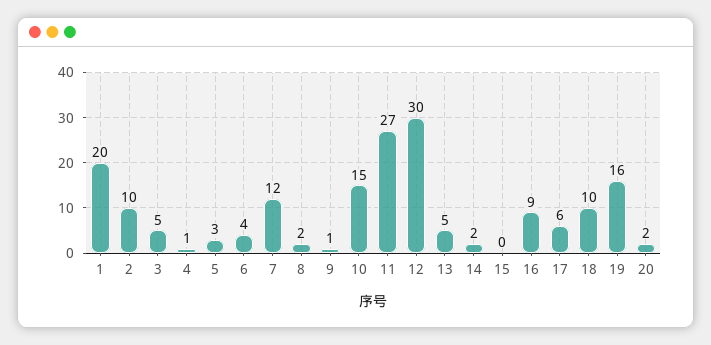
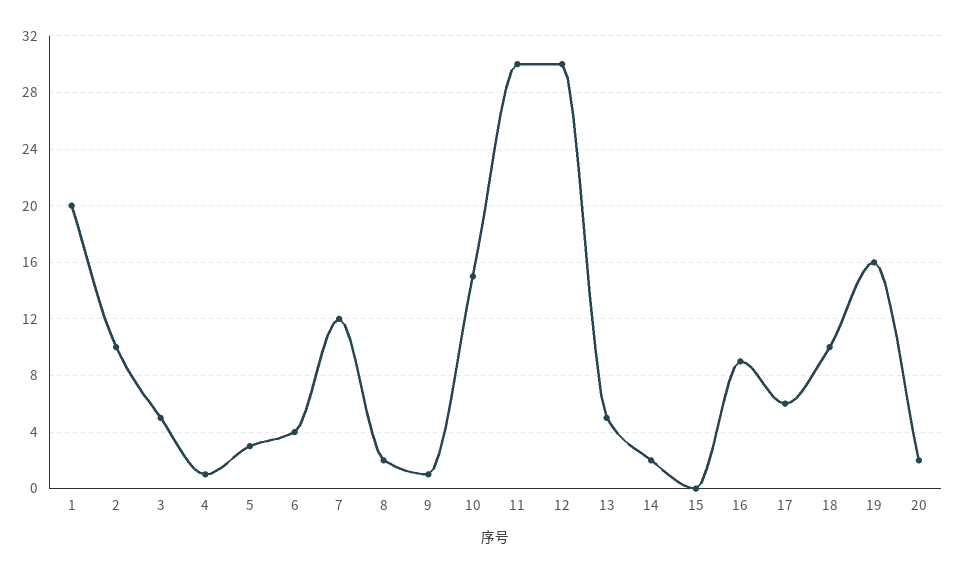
  {
    "1": 20,
    "2": 10,
    "3": 5,
    "4": 1,
    "5": 3,
    "6": 4,
    "7": 12,
    "8": 2,
    "9": 1,
    "10": 15,
-   "11": 27,
+   "11": 30,
    "12": 30,
    "13": 5,
    "14": 2,
    "15": 0,
    "16": 9,
    "17": 6,
    "18": 10,
    "19": 16,
    "20": 2
  }

